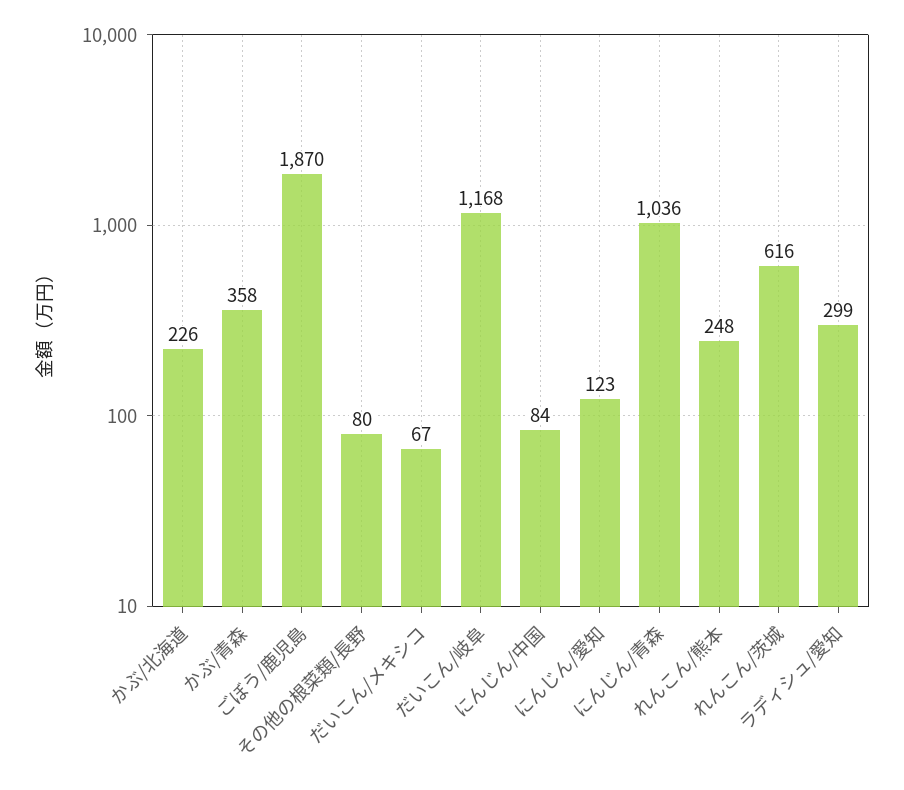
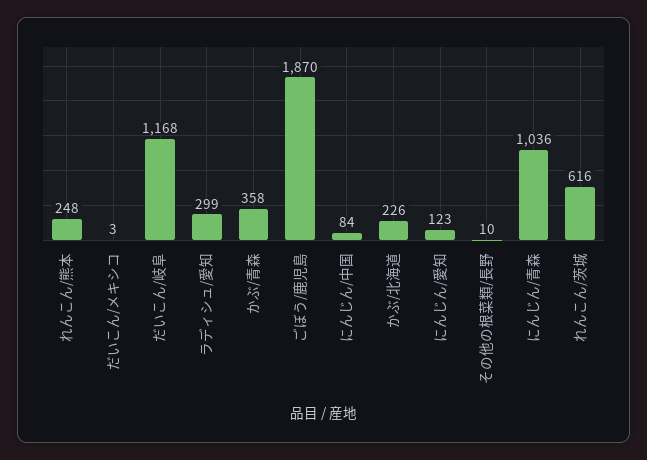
  {
    "かぶ/北海道": 226,
    "かぶ/青森": 358,
    "ごぼう/鹿児島": 1870,
-   "その他の根菜類/長野": 80,
+   "その他の根菜類/長野": 10,
-   "だいこん/メキシコ": 67,
+   "だいこん/メキシコ": 3,
    "だいこん/岐阜": 1168,
    "にんじん/中国": 84,
    "にんじん/愛知": 123,
    "にんじん/青森": 1036,
    "れんこん/熊本": 248,
    "れんこん/茨城": 616,
    "ラディシュ/愛知": 299
  }

